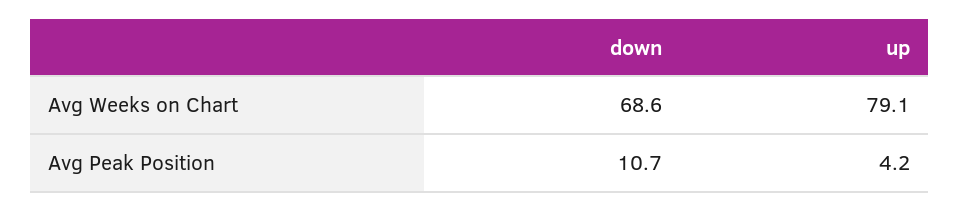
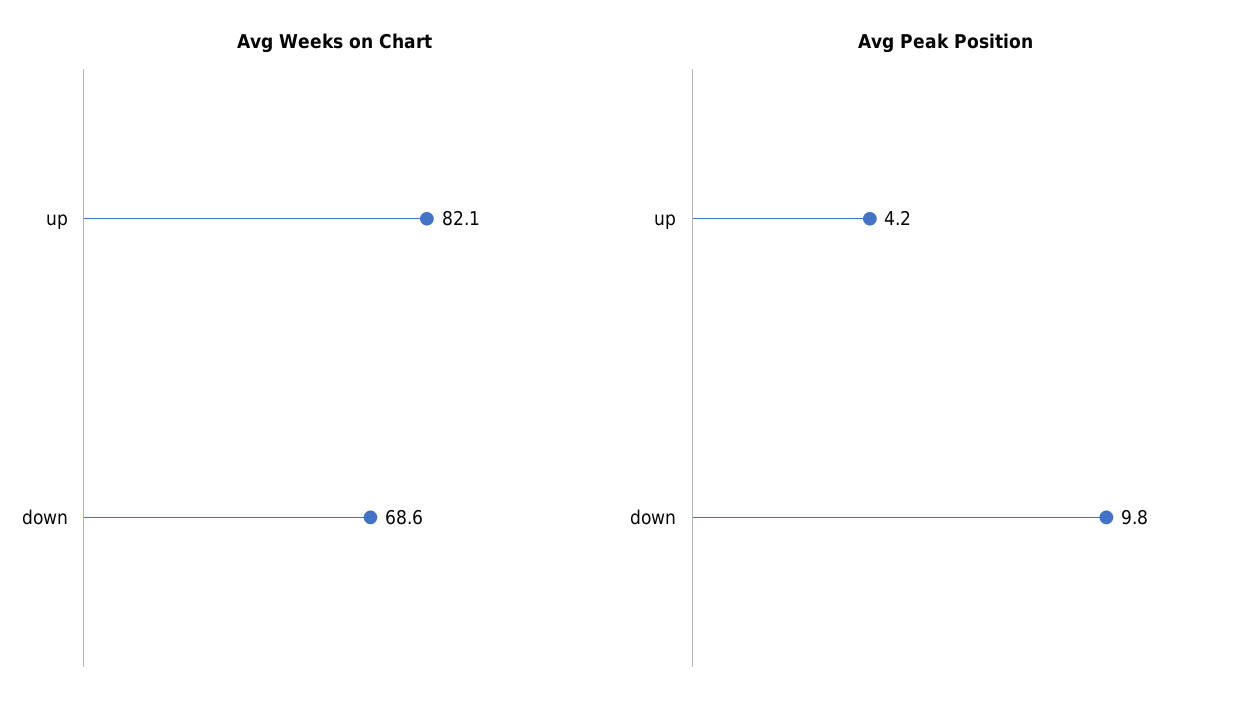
  {
    "Avg Weeks on Chart": {
      "down": 68.6,
-     "up": 79.1
+     "up": 82.1
    },
    "Avg Peak Position": {
-     "down": 10.7,
+     "down": 9.8,
      "up": 4.2
    }
  }

